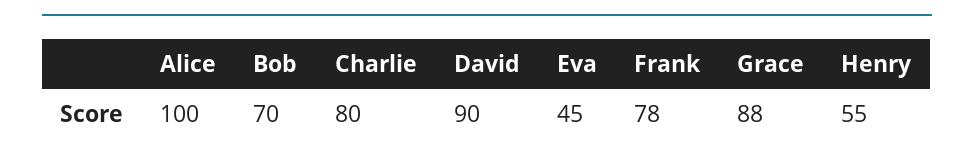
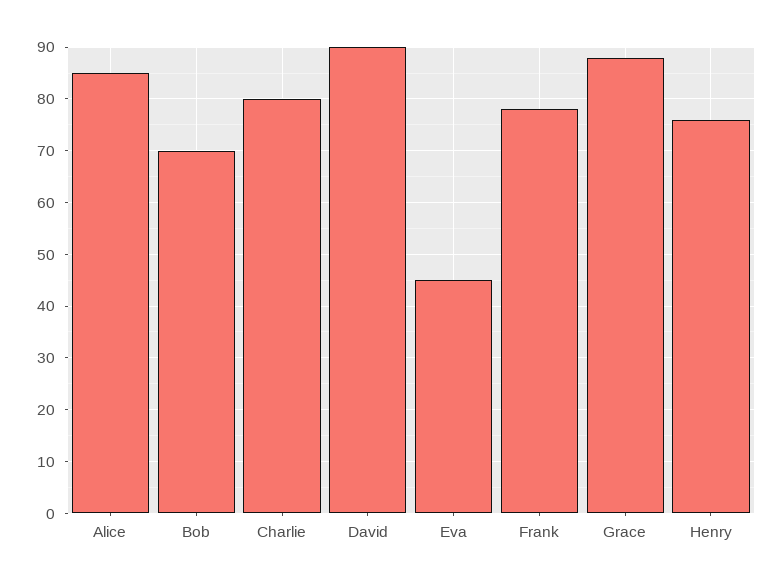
  {
-   "Alice": 100,
+   "Alice": 85,
    "Bob": 70,
    "Charlie": 80,
    "David": 90,
    "Eva": 45,
    "Frank": 78,
    "Grace": 88,
-   "Henry": 55
+   "Henry": 75
  }

